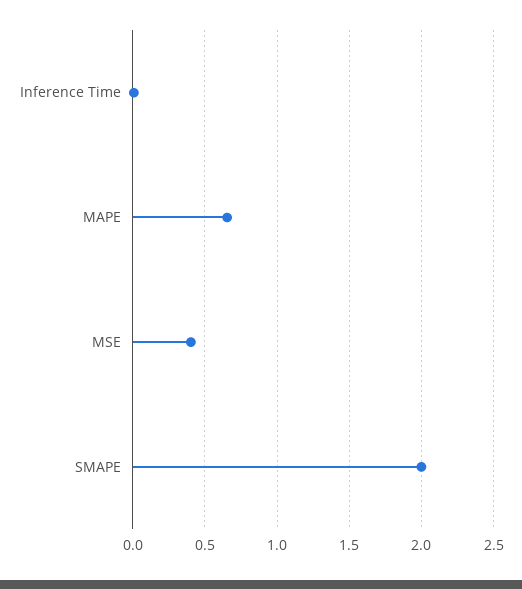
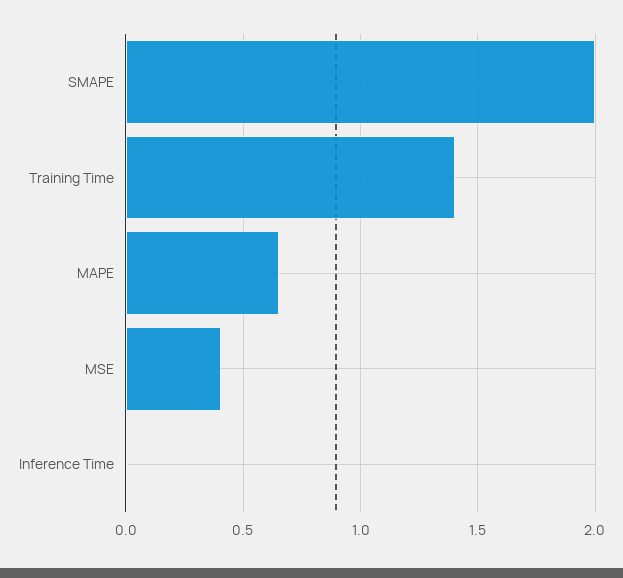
  {
    "Inference Time": 0,
    "MAPE": 0.65,
    "MSE": 0.4,
-   "SMAPE": 2
+   "SMAPE": 2,
+   "Training Time": 1.4
  }

